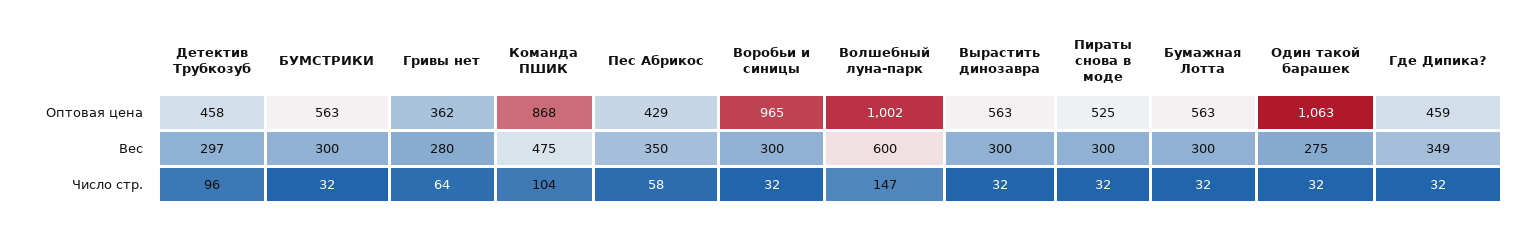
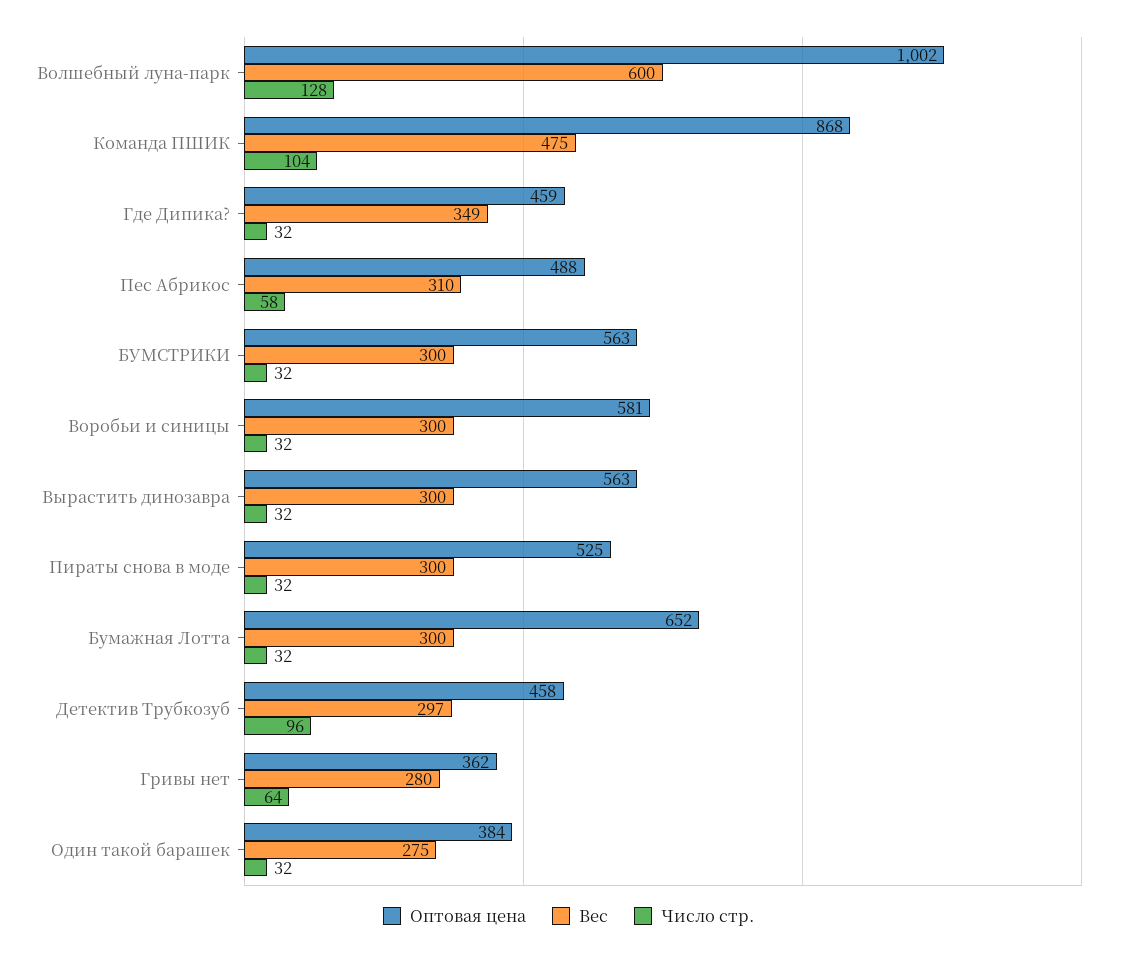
  {
    "Оптовая цена": {
      "Детектив Трубкозуб": 458,
      "БУМСТРИКИ": 563,
      "Гривы нет": 362,
      "Команда ПШИК": 868,
-     "Пес Абрикос": 429,
+     "Пес Абрикос": 488,
-     "Воробьи и синицы": 965,
+     "Воробьи и синицы": 581,
      "Волшебный луна-парк": 1002,
      "Вырастить динозавра": 563,
      "Пираты снова в моде": 525,
-     "Бумажная Лотта": 563,
+     "Бумажная Лотта": 652,
-     "Один такой барашек": 1063,
+     "Один такой барашек": 384,
      "Где Дипика?": 459
    },
    "Вес": {
      "Детектив Трубкозуб": 297,
      "БУМСТРИКИ": 300,
      "Гривы нет": 280,
      "Команда ПШИК": 475,
-     "Пес Абрикос": 350,
+     "Пес Абрикос": 310,
      "Воробьи и синицы": 300,
      "Волшебный луна-парк": 600,
      "Вырастить динозавра": 300,
      "Пираты снова в моде": 300,
      "Бумажная Лотта": 300,
      "Один такой барашек": 275,
      "Где Дипика?": 349
    },
    "Число стр.": {
      "Детектив Трубкозуб": 96,
      "БУМСТРИКИ": 32,
      "Гривы нет": 64,
      "Команда ПШИК": 104,
      "Пес Абрикос": 58,
      "Воробьи и синицы": 32,
-     "Волшебный луна-парк": 147,
+     "Волшебный луна-парк": 128,
      "Вырастить динозавра": 32,
      "Пираты снова в моде": 32,
      "Бумажная Лотта": 32,
      "Один такой барашек": 32,
      "Где Дипика?": 32
    }
  }

